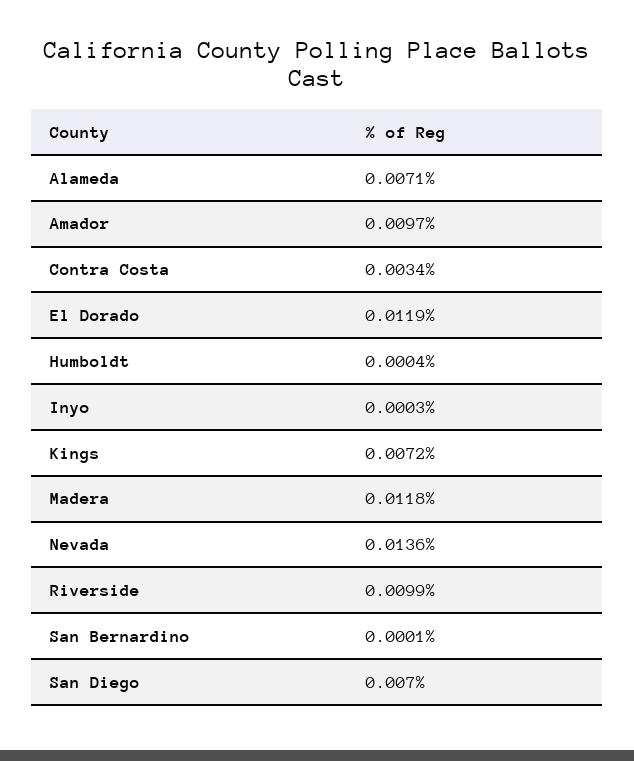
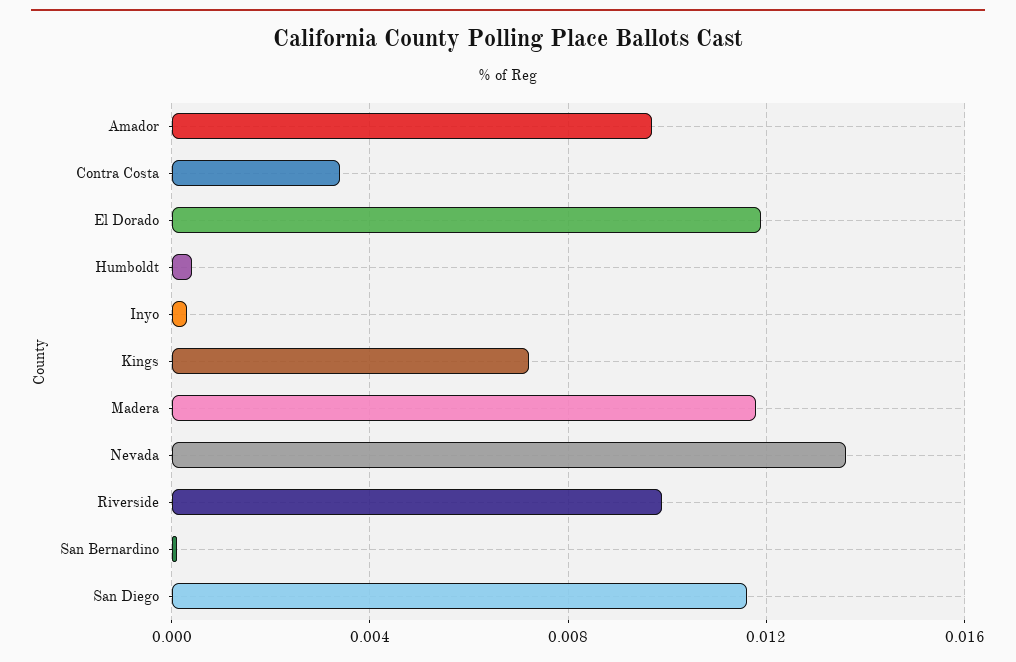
  {
-   "Alameda": 0.0071,
    "Amador": 0.0097,
    "Contra Costa": 0.0034,
    "El Dorado": 0.0119,
    "Humboldt": 0.0004,
    "Inyo": 0.0003,
    "Kings": 0.0072,
    "Madera": 0.0118,
    "Nevada": 0.0136,
    "Riverside": 0.0099,
    "San Bernardino": 0.0001,
-   "San Diego": 0.007
+   "San Diego": 0.0115
  }

